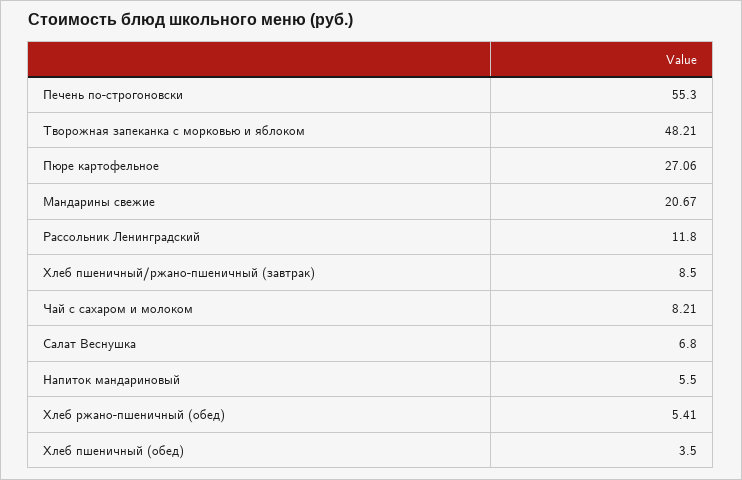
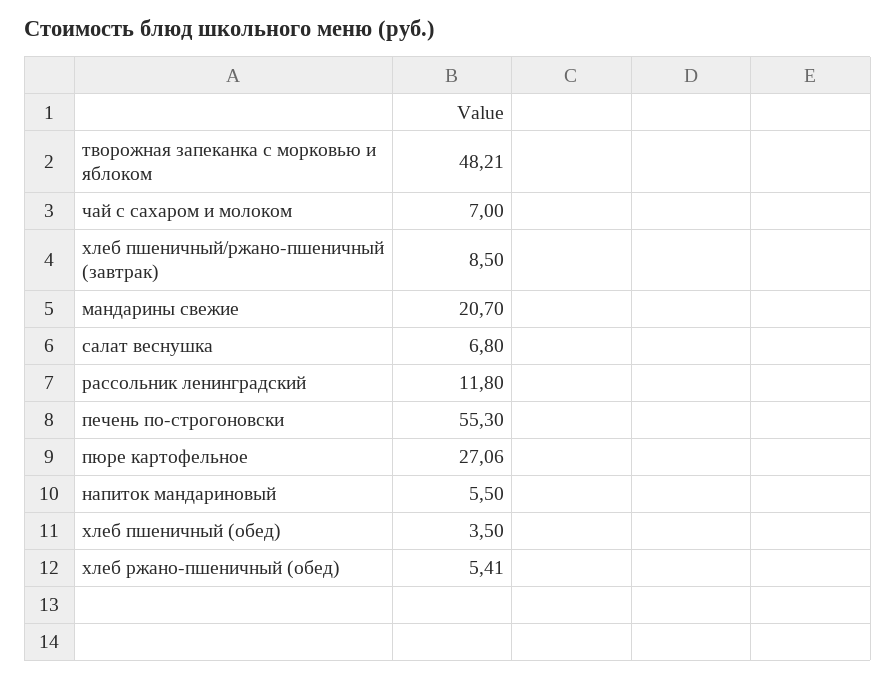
  {
    "Печень по-строгоновски": 55.3,
    "Творожная запеканка с морковью и яблоком": 48.21,
    "Пюре картофельное": 27.06,
-   "Мандарины свежие": 20.67,
+   "Мандарины свежие": 20.7,
    "Рассольник Ленинградский": 11.8,
    "Хлеб пшеничный/ржано-пшеничный (завтрак)": 8.5,
-   "Чай с сахаром и молоком": 8.21,
+   "Чай с сахаром и молоком": 7,
    "Салат Веснушка": 6.8,
    "Напиток мандариновый": 5.5,
    "Хлеб ржано-пшеничный (обед)": 5.41,
    "Хлеб пшеничный (обед)": 3.5
  }

